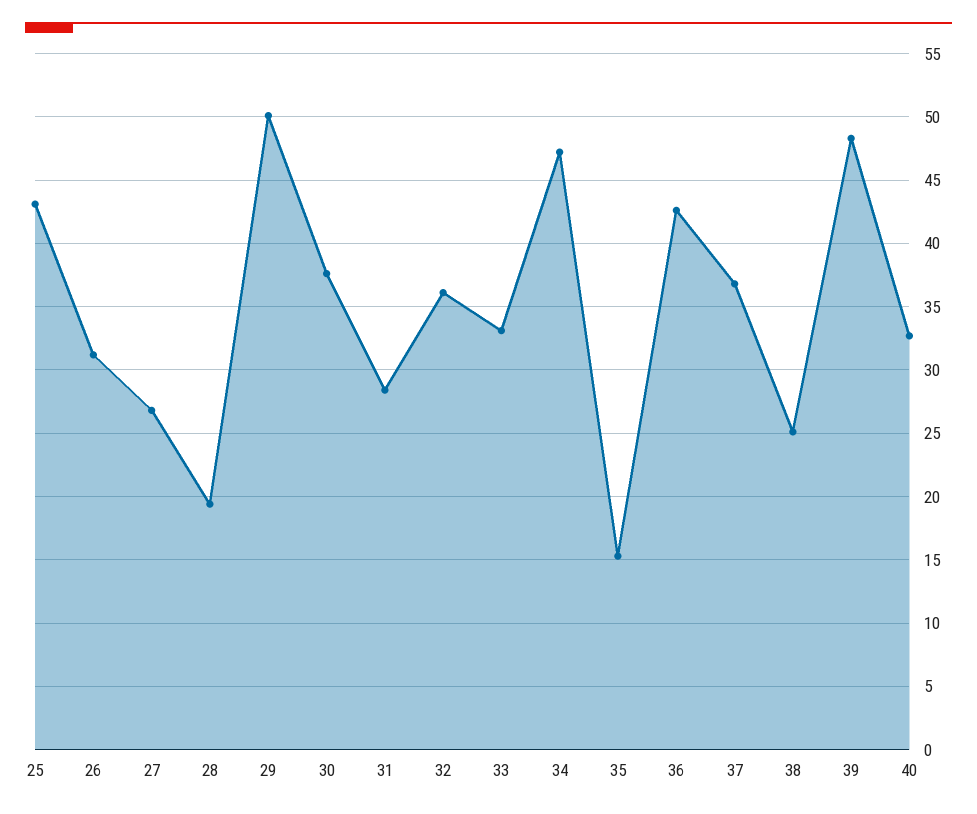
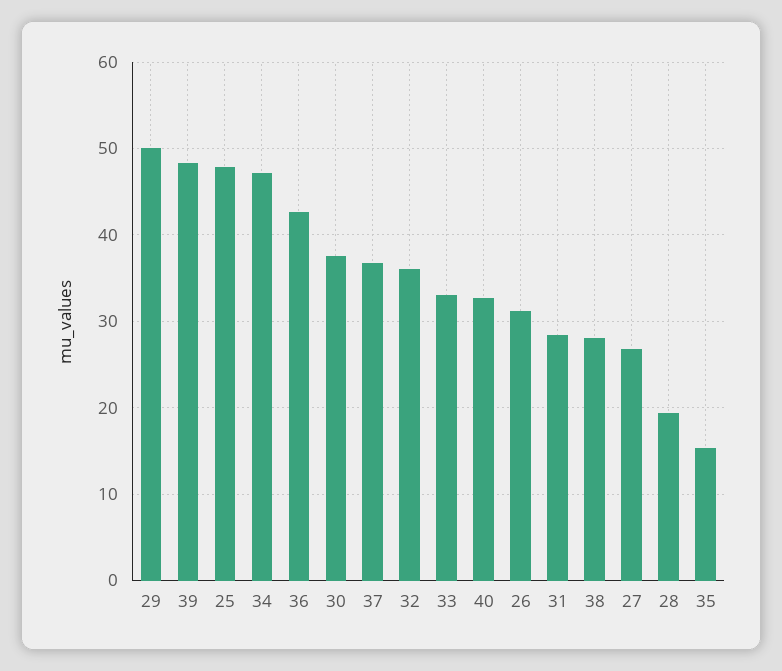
  {
-   "25": 43,
+   "25": 48,
    "26": 31,
    "27": 27,
    "28": 19.5,
    "29": 50,
    "30": 37.5,
    "31": 28.5,
    "32": 36,
    "33": 33,
    "34": 47,
    "35": 15.5,
    "36": 42.5,
    "37": 37,
-   "38": 25,
+   "38": 28,
    "39": 48.5,
    "40": 32.5
  }

